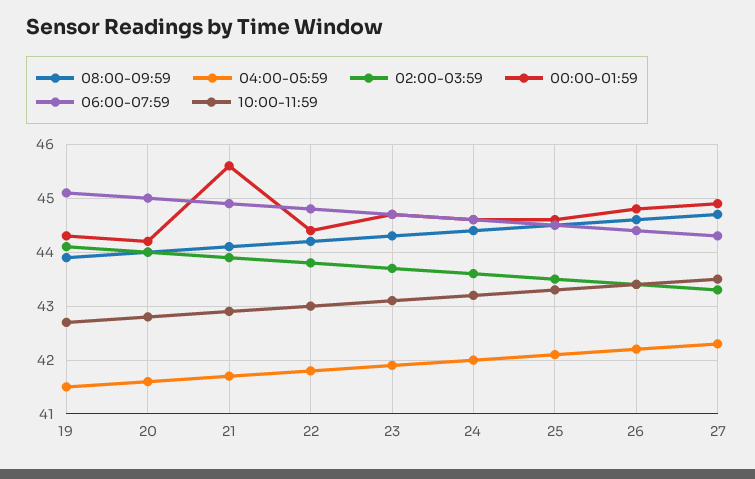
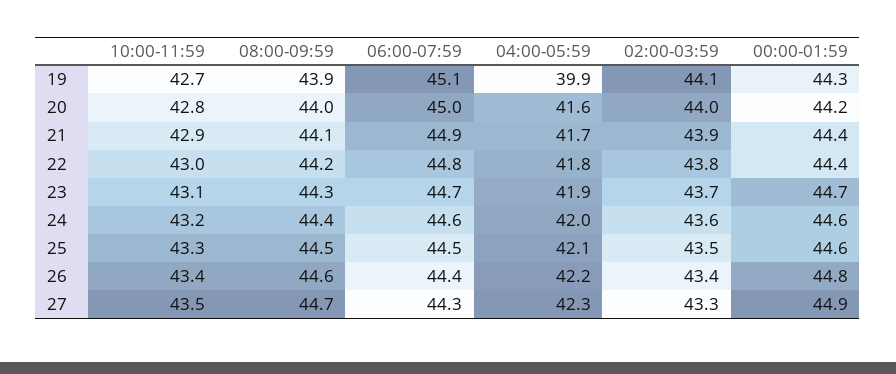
  {
    "08:00-09:59": {
      "19": 43.9,
      "20": 44,
      "21": 44.1,
      "22": 44.2,
      "23": 44.3,
      "24": 44.4,
      "25": 44.5,
      "26": 44.6,
      "27": 44.7
    },
    "04:00-05:59": {
-     "19": 41.5,
+     "19": 39.9,
      "20": 41.6,
      "21": 41.7,
      "22": 41.8,
      "23": 41.9,
      "24": 42,
      "25": 42.1,
      "26": 42.2,
      "27": 42.3
    },
    "02:00-03:59": {
      "19": 44.1,
      "20": 44,
      "21": 43.9,
      "22": 43.8,
      "23": 43.7,
      "24": 43.6,
      "25": 43.5,
      "26": 43.4,
      "27": 43.3
    },
    "00:00-01:59": {
      "19": 44.3,
      "20": 44.2,
-     "21": 45.5,
+     "21": 44.4,
      "22": 44.4,
      "23": 44.7,
      "24": 44.6,
      "25": 44.6,
      "26": 44.8,
      "27": 44.9
    },
    "06:00-07:59": {
      "19": 45.1,
      "20": 45,
      "21": 44.9,
      "22": 44.8,
      "23": 44.7,
      "24": 44.6,
      "25": 44.5,
      "26": 44.4,
      "27": 44.3
    },
    "10:00-11:59": {
      "19": 42.7,
      "20": 42.8,
      "21": 42.9,
      "22": 43,
      "23": 43.1,
      "24": 43.2,
      "25": 43.3,
      "26": 43.4,
      "27": 43.5
    }
  }

